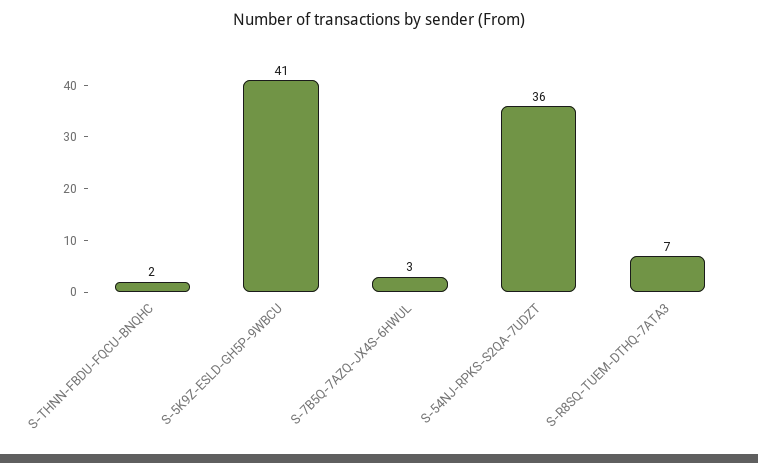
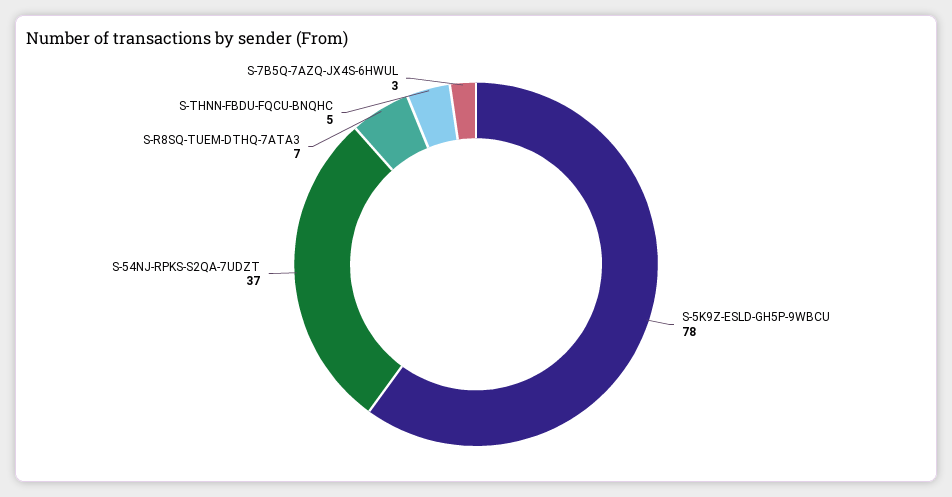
  {
-   "S-THNN-FBDU-FQCU-BNQHC": 2,
+   "S-THNN-FBDU-FQCU-BNQHC": 5,
-   "S-5K9Z-ESLD-GH5P-9WBCU": 41,
+   "S-5K9Z-ESLD-GH5P-9WBCU": 78,
    "S-7B5Q-7AZQ-JX4S-6HWUL": 3,
-   "S-54NJ-RPKS-S2QA-7UDZT": 36,
+   "S-54NJ-RPKS-S2QA-7UDZT": 37,
    "S-R8SQ-TUEM-DTHQ-7ATA3": 7
  }

